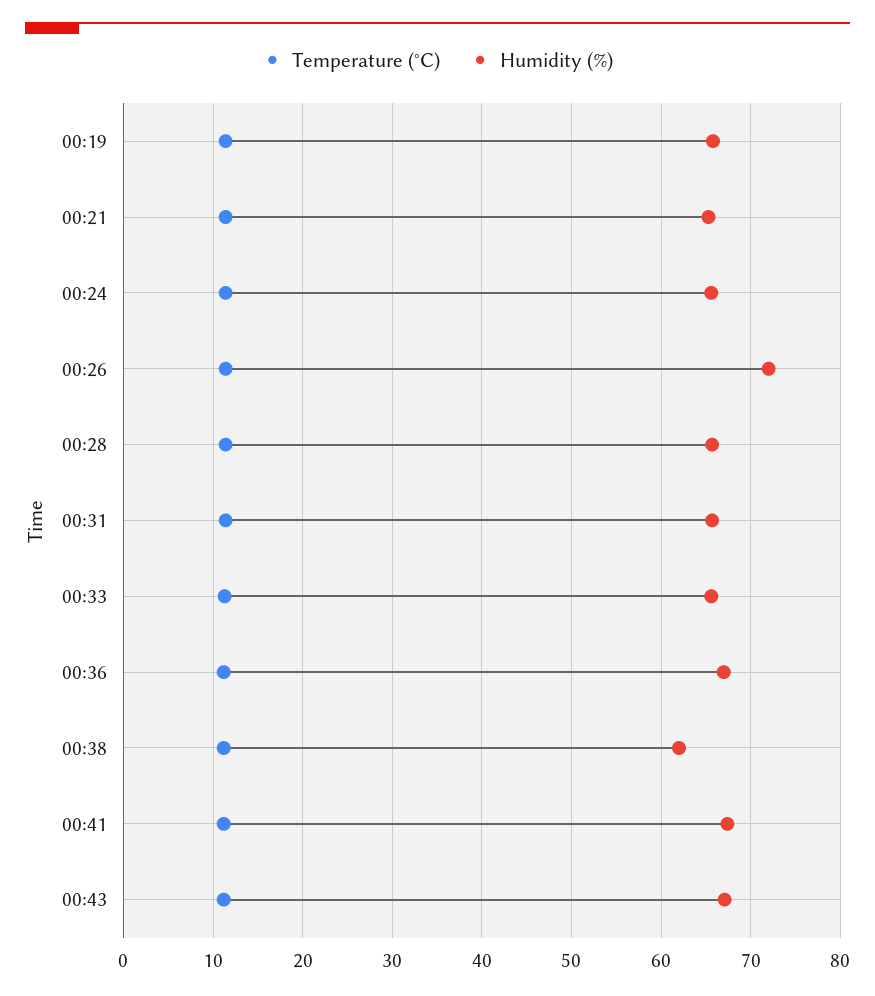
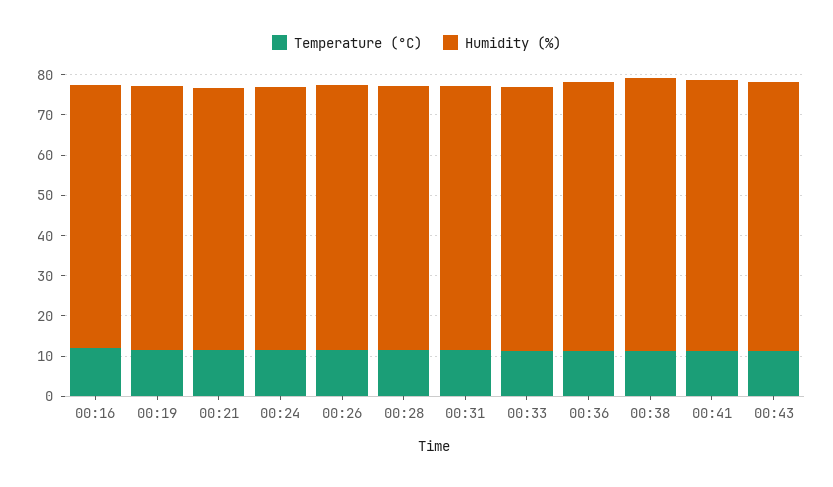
  {
    "Temperature (°C)": {
      "00:19": 11,
      "00:21": 11,
      "00:24": 11,
      "00:26": 11,
      "00:28": 11,
      "00:31": 11,
      "00:33": 11,
      "00:36": 11,
      "00:38": 11,
      "00:41": 11,
-     "00:43": 11
+     "00:43": 11,
+     "00:16": 12
    },
    "Humidity (%)": {
      "00:19": 66,
      "00:21": 65,
      "00:24": 66,
-     "00:26": 72,
+     "00:26": 66,
      "00:28": 66,
      "00:31": 66,
      "00:33": 66,
      "00:36": 67,
-     "00:38": 62,
+     "00:38": 68,
      "00:41": 67,
-     "00:43": 67
+     "00:43": 67,
+     "00:16": 66
    }
  }

